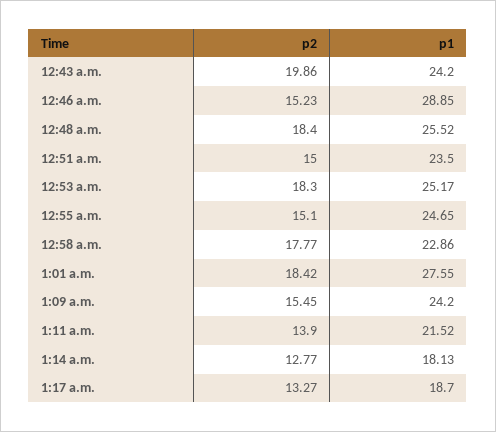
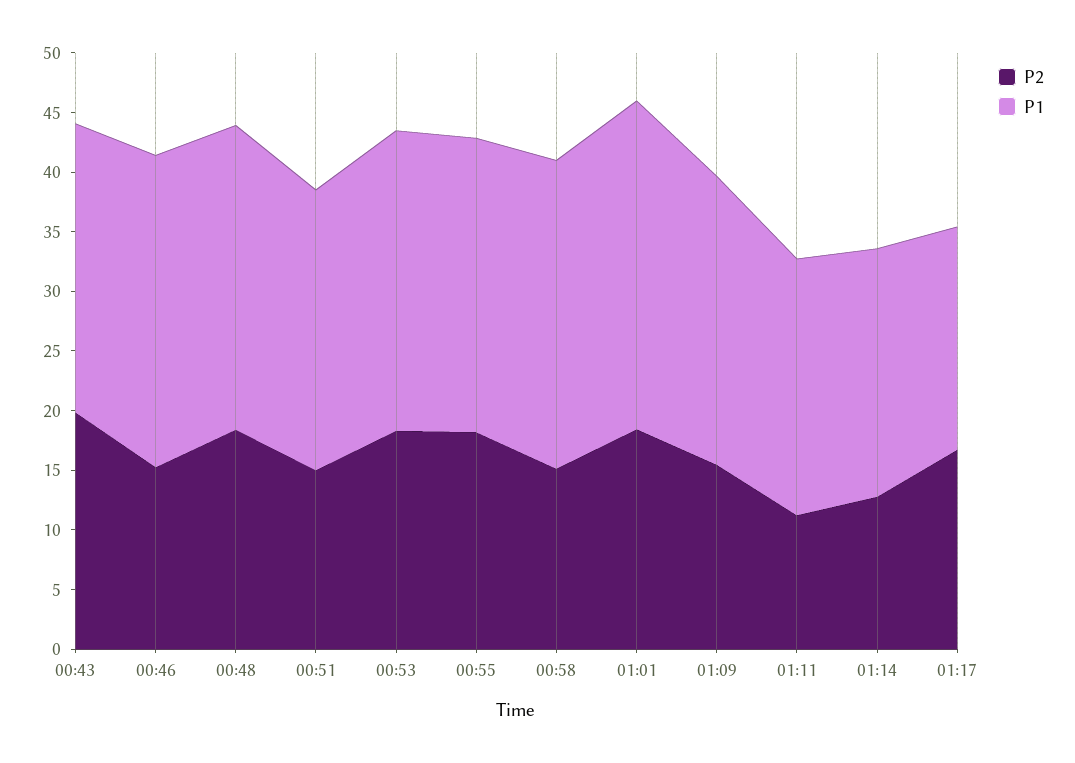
  {
    "p2": {
      "12:43 a.m.": 19.86,
      "12:46 a.m.": 15.23,
      "12:48 a.m.": 18.4,
      "12:51 a.m.": 15,
      "12:53 a.m.": 18.3,
-     "12:55 a.m.": 15.1,
+     "12:55 a.m.": 18,
-     "12:58 a.m.": 17.77,
+     "12:58 a.m.": 15,
      "1:01 a.m.": 18.42,
      "1:09 a.m.": 15.45,
-     "1:11 a.m.": 13.9,
+     "1:11 a.m.": 11,
      "1:14 a.m.": 12.77,
-     "1:17 a.m.": 13.27
+     "1:17 a.m.": 17
    },
    "p1": {
      "12:43 a.m.": 24.2,
-     "12:46 a.m.": 28.85,
+     "12:46 a.m.": 26,
      "12:48 a.m.": 25.52,
      "12:51 a.m.": 23.5,
      "12:53 a.m.": 25.17,
      "12:55 a.m.": 24.65,
-     "12:58 a.m.": 22.86,
+     "12:58 a.m.": 26,
      "1:01 a.m.": 27.55,
      "1:09 a.m.": 24.2,
      "1:11 a.m.": 21.52,
-     "1:14 a.m.": 18.13,
+     "1:14 a.m.": 21,
      "1:17 a.m.": 18.7
    }
  }

